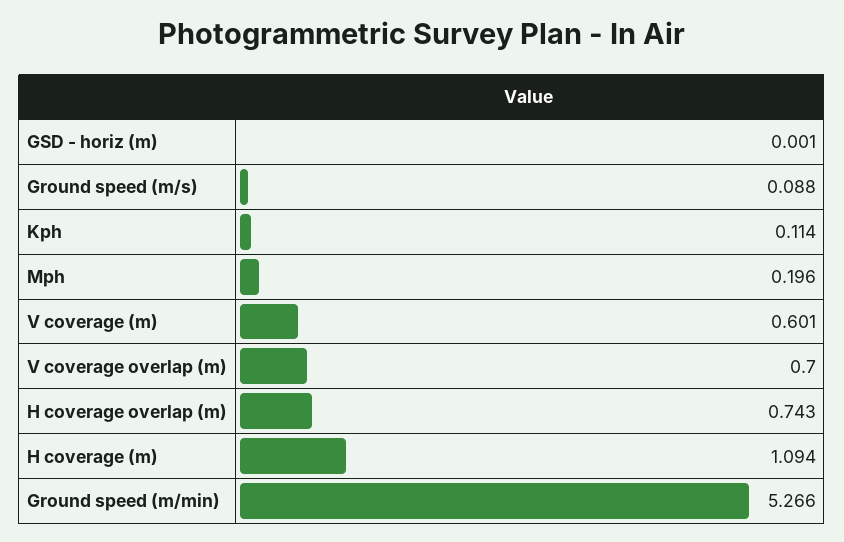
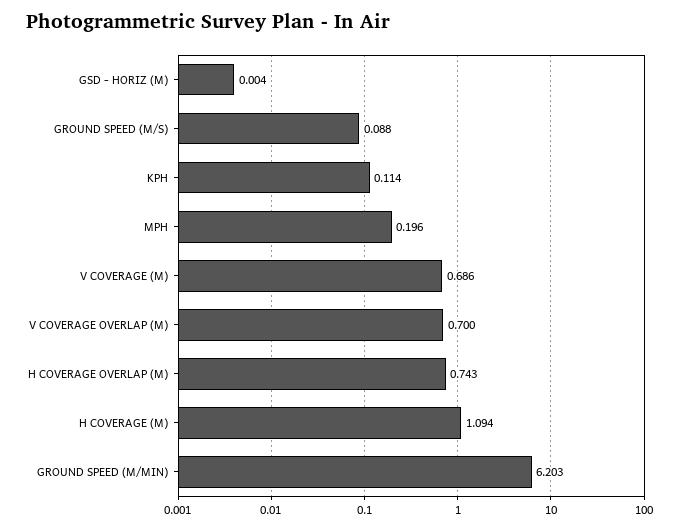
  {
-   "GSD - horiz (m)": 0.001,
+   "GSD - horiz (m)": 0.004,
    "Ground speed (m/s)": 0.088,
    "Kph": 0.114,
    "Mph": 0.196,
-   "V coverage (m)": 0.601,
+   "V coverage (m)": 0.686,
    "V coverage overlap (m)": 0.7,
    "H coverage overlap (m)": 0.743,
    "H coverage (m)": 1.094,
-   "Ground speed (m/min)": 5.266
+   "Ground speed (m/min)": 6.203
  }

